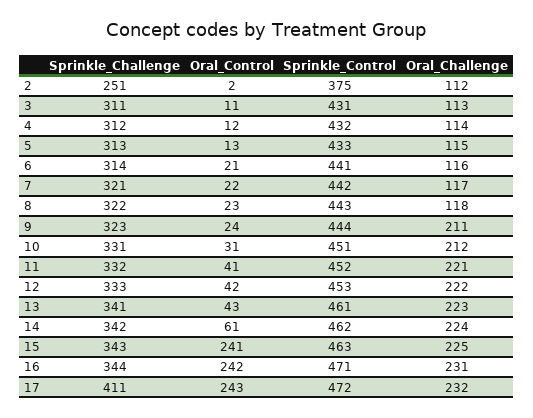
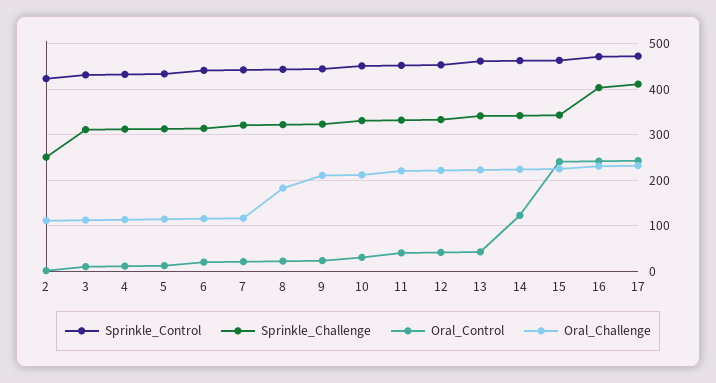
  {
    "Sprinkle_Challenge": {
      "2": 251,
      "3": 311,
      "4": 312,
      "5": 313,
      "6": 314,
      "7": 321,
      "8": 322,
      "9": 323,
      "10": 331,
      "11": 332,
      "12": 333,
      "13": 341,
      "14": 342,
      "15": 343,
-     "16": 344,
+     "16": 400,
      "17": 411
    },
    "Oral_Control": {
      "2": 2,
      "3": 11,
      "4": 12,
      "5": 13,
      "6": 21,
      "7": 22,
      "8": 23,
      "9": 24,
      "10": 31,
      "11": 41,
      "12": 42,
      "13": 43,
-     "14": 61,
+     "14": 120,
      "15": 241,
      "16": 242,
      "17": 243
    },
    "Sprinkle_Control": {
-     "2": 375,
+     "2": 420,
      "3": 431,
      "4": 432,
      "5": 433,
      "6": 441,
      "7": 442,
      "8": 443,
      "9": 444,
      "10": 451,
      "11": 452,
      "12": 453,
      "13": 461,
      "14": 462,
      "15": 463,
      "16": 471,
      "17": 472
    },
    "Oral_Challenge": {
      "2": 112,
      "3": 113,
      "4": 114,
      "5": 115,
      "6": 116,
      "7": 117,
-     "8": 118,
+     "8": 180,
      "9": 211,
      "10": 212,
      "11": 221,
      "12": 222,
      "13": 223,
      "14": 224,
      "15": 225,
      "16": 231,
      "17": 232
    }
  }

